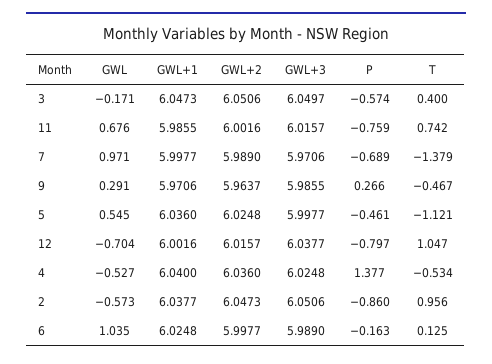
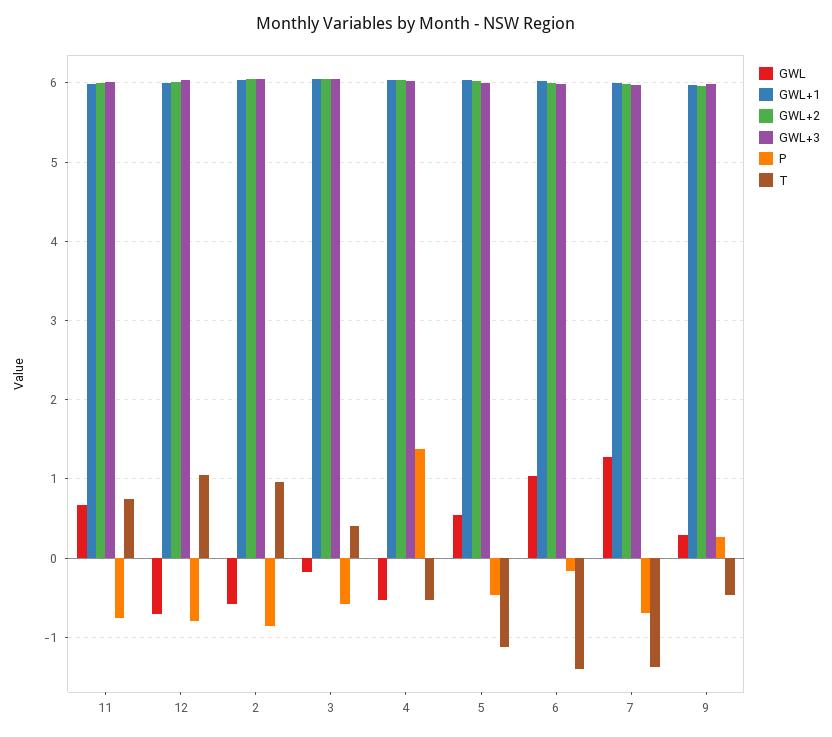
  {
    "GWL": {
      "3": -0.171,
      "11": 0.676,
-     "7": 0.971,
+     "7": 1.3,
      "9": 0.291,
      "5": 0.545,
      "12": -0.704,
      "4": -0.527,
      "2": -0.573,
      "6": 1.035
    },
    "GWL+1": {
      "3": 6.0473,
      "11": 5.9855,
      "7": 5.9977,
      "9": 5.9706,
      "5": 6.036,
      "12": 6.0016,
      "4": 6.04,
      "2": 6.0377,
      "6": 6.0248
    },
    "GWL+2": {
      "3": 6.0506,
      "11": 6.0016,
      "7": 5.989,
      "9": 5.9637,
      "5": 6.0248,
      "12": 6.0157,
      "4": 6.036,
      "2": 6.0473,
      "6": 5.9977
    },
    "GWL+3": {
      "3": 6.0497,
      "11": 6.0157,
      "7": 5.9706,
      "9": 5.9855,
      "5": 5.9977,
      "12": 6.0377,
      "4": 6.0248,
      "2": 6.0506,
      "6": 5.989
    },
    "P": {
      "3": -0.574,
      "11": -0.759,
      "7": -0.689,
      "9": 0.266,
      "5": -0.461,
      "12": -0.797,
      "4": 1.377,
      "2": -0.86,
      "6": -0.163
    },
    "T": {
      "3": 0.4,
      "11": 0.742,
      "7": -1.379,
      "9": -0.467,
      "5": -1.121,
      "12": 1.047,
      "4": -0.534,
      "2": 0.956,
-     "6": 0.125
+     "6": -1.4
    }
  }

